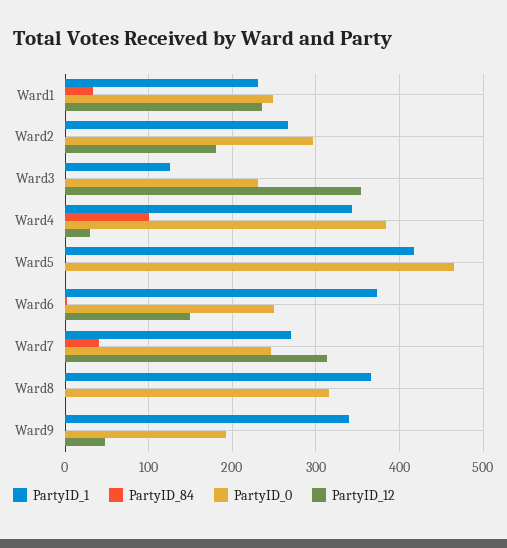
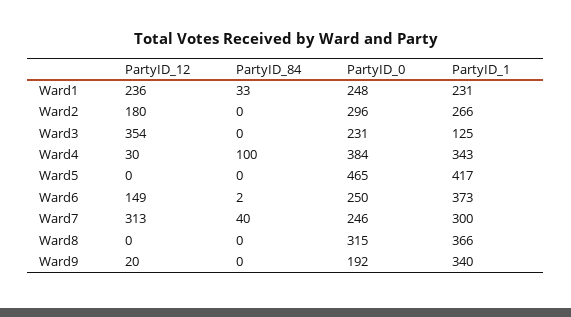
  {
    "PartyID_1": {
      "Ward1": 231,
      "Ward2": 266,
      "Ward3": 125,
      "Ward4": 343,
      "Ward5": 417,
      "Ward6": 373,
-     "Ward7": 270,
+     "Ward7": 300,
      "Ward8": 366,
      "Ward9": 340
    },
    "PartyID_84": {
      "Ward1": 33,
      "Ward2": 0,
      "Ward3": 0,
      "Ward4": 100,
      "Ward5": 0,
      "Ward6": 2,
      "Ward7": 40,
      "Ward8": 0,
      "Ward9": 0
    },
    "PartyID_0": {
      "Ward1": 248,
      "Ward2": 296,
      "Ward3": 231,
      "Ward4": 384,
      "Ward5": 465,
      "Ward6": 250,
      "Ward7": 246,
      "Ward8": 315,
      "Ward9": 192
    },
    "PartyID_12": {
      "Ward1": 236,
      "Ward2": 180,
      "Ward3": 354,
      "Ward4": 30,
      "Ward5": 0,
      "Ward6": 149,
      "Ward7": 313,
      "Ward8": 0,
-     "Ward9": 50
+     "Ward9": 20
    }
  }

